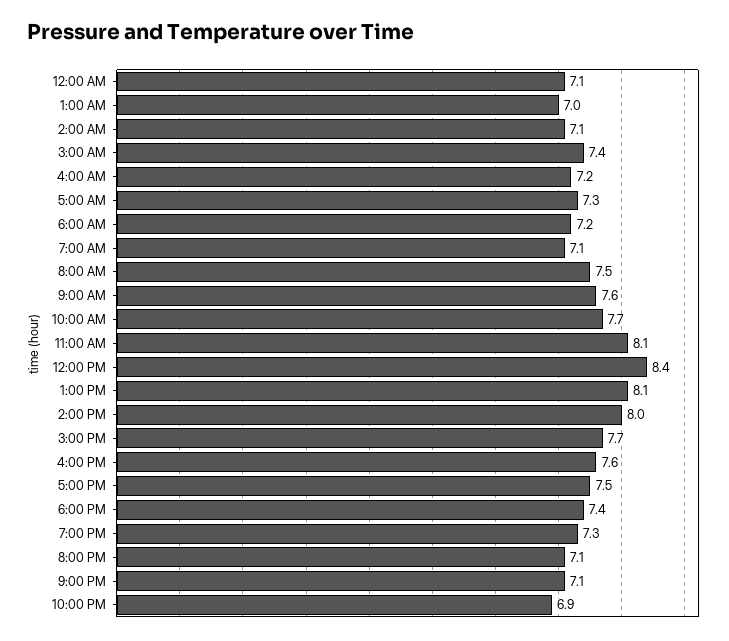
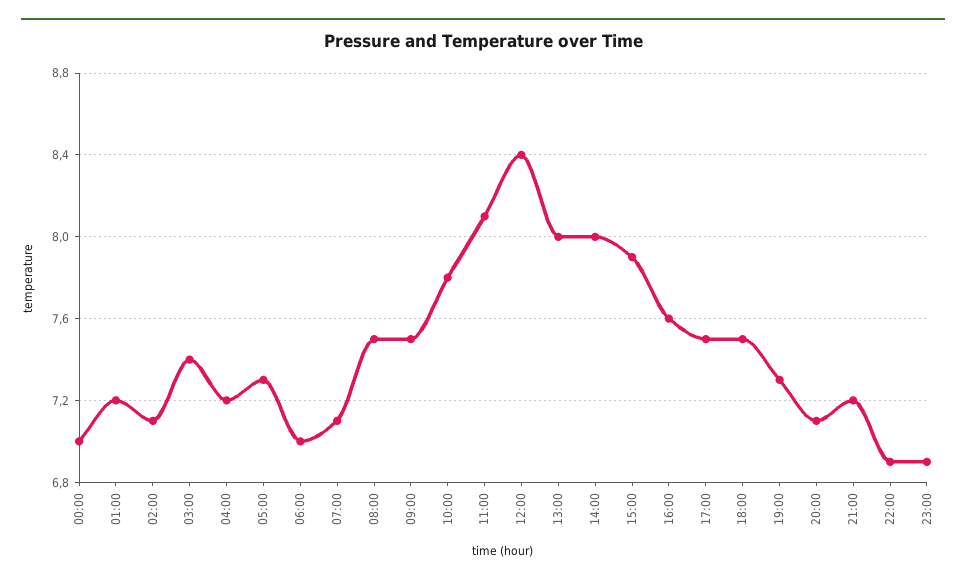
  {
-   "12:00 AM": 7.1,
+   "12:00 AM": 7,
-   "1:00 AM": 7,
+   "1:00 AM": 7.2,
    "2:00 AM": 7.1,
    "3:00 AM": 7.4,
    "4:00 AM": 7.2,
    "5:00 AM": 7.3,
-   "6:00 AM": 7.2,
+   "6:00 AM": 7,
    "7:00 AM": 7.1,
    "8:00 AM": 7.5,
-   "9:00 AM": 7.6,
+   "9:00 AM": 7.5,
-   "10:00 AM": 7.7,
+   "10:00 AM": 7.8,
    "11:00 AM": 8.1,
    "12:00 PM": 8.4,
-   "1:00 PM": 8.1,
+   "1:00 PM": 8,
    "2:00 PM": 8,
-   "3:00 PM": 7.7,
+   "3:00 PM": 7.9,
    "4:00 PM": 7.6,
    "5:00 PM": 7.5,
-   "6:00 PM": 7.4,
+   "6:00 PM": 7.5,
    "7:00 PM": 7.3,
    "8:00 PM": 7.1,
-   "9:00 PM": 7.1,
+   "9:00 PM": 7.2,
-   "10:00 PM": 6.9
+   "10:00 PM": 6.9,
+   "23:00": 6.9
  }

